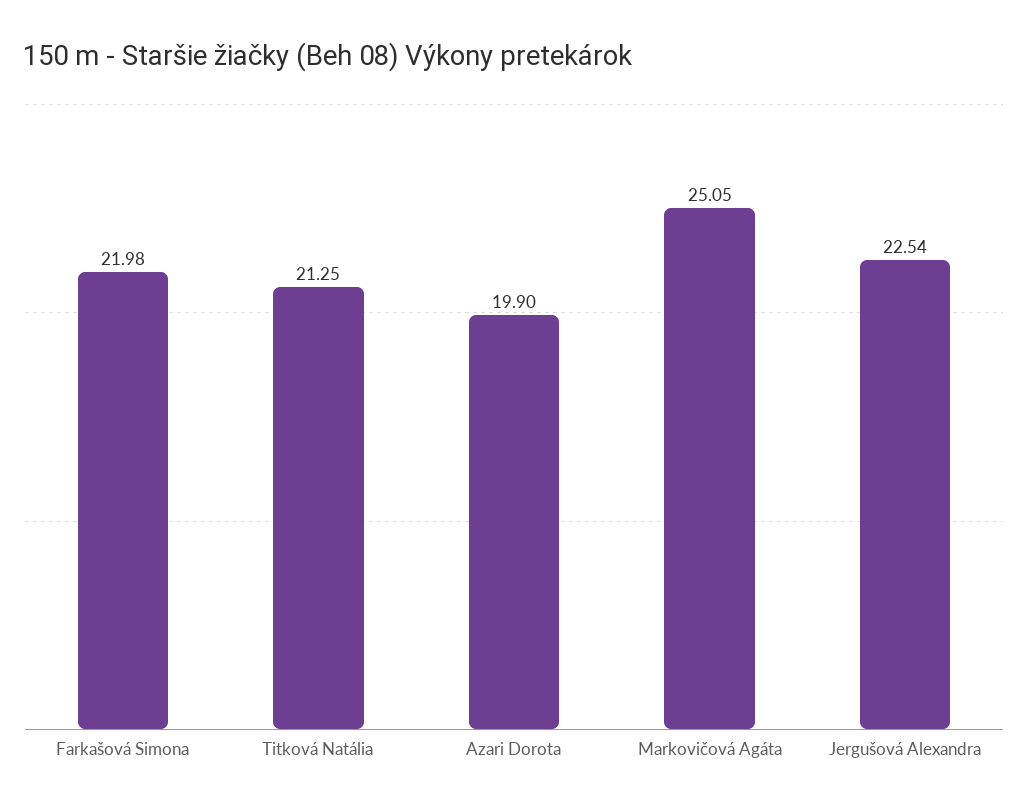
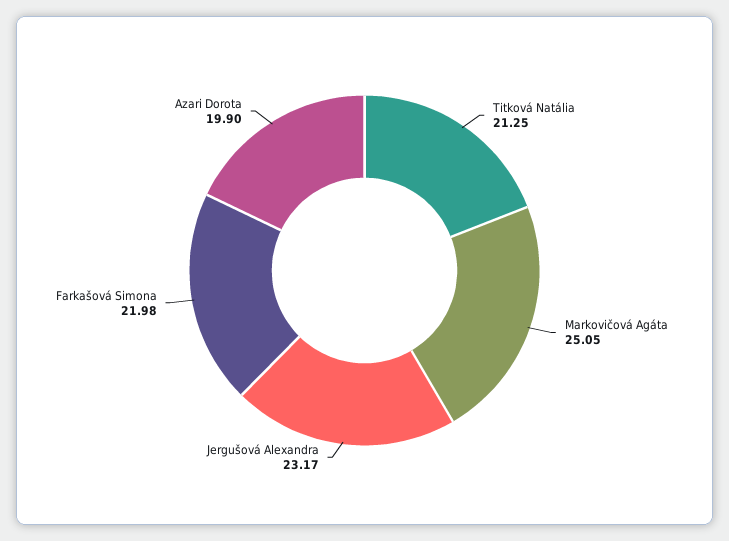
  {
    "Farkašová Simona": 21.98,
    "Titková Natália": 21.25,
    "Azari Dorota": 19.9,
    "Markovičová Agáta": 25.05,
-   "Jergušová Alexandra": 22.54
+   "Jergušová Alexandra": 23.17
  }

